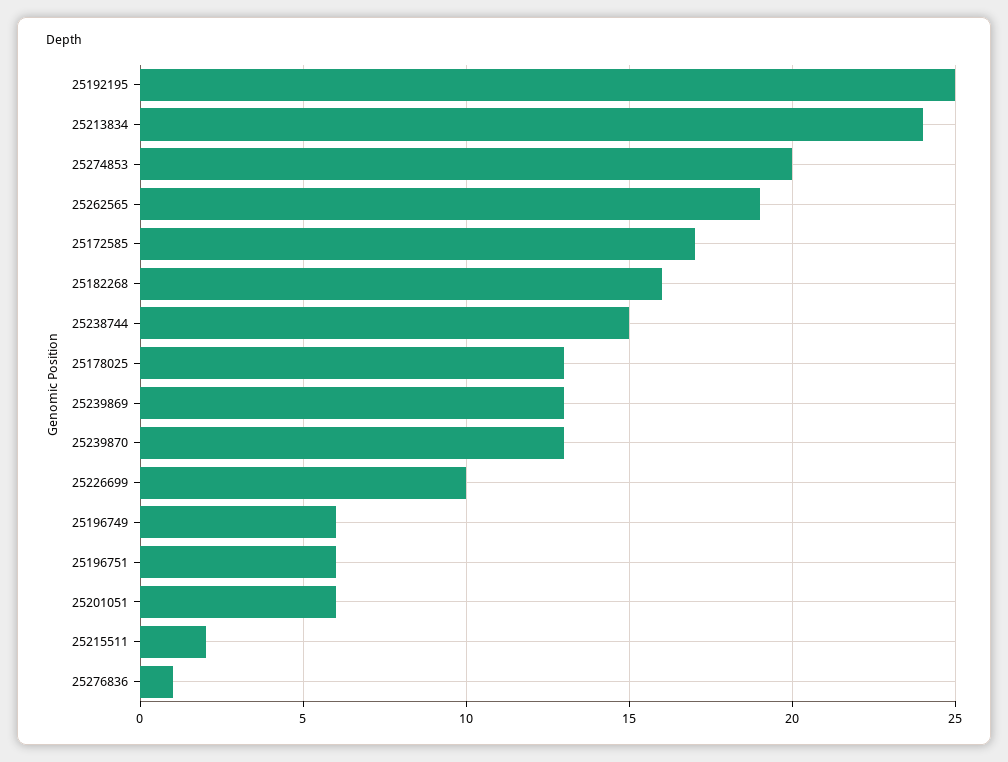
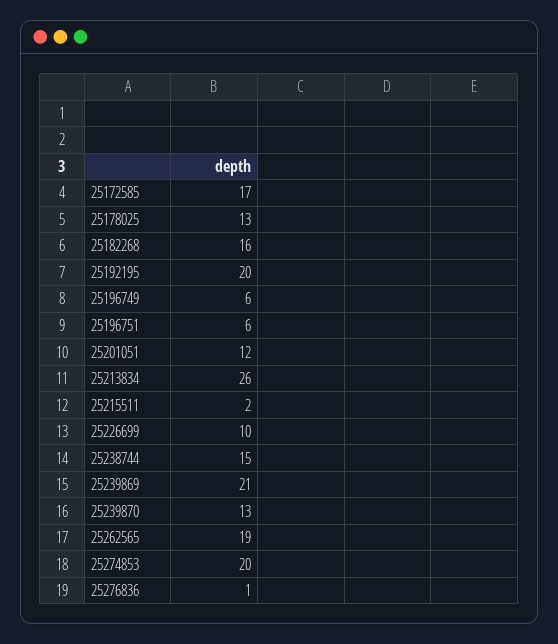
  {
-   "25192195": 25,
+   "25192195": 20,
-   "25213834": 24,
+   "25213834": 26,
    "25274853": 20,
    "25262565": 19,
    "25172585": 17,
    "25182268": 16,
    "25238744": 15,
    "25178025": 13,
-   "25239869": 13,
+   "25239869": 21,
    "25239870": 13,
    "25226699": 10,
    "25196749": 6,
    "25196751": 6,
-   "25201051": 6,
+   "25201051": 12,
    "25215511": 2,
    "25276836": 1
  }

